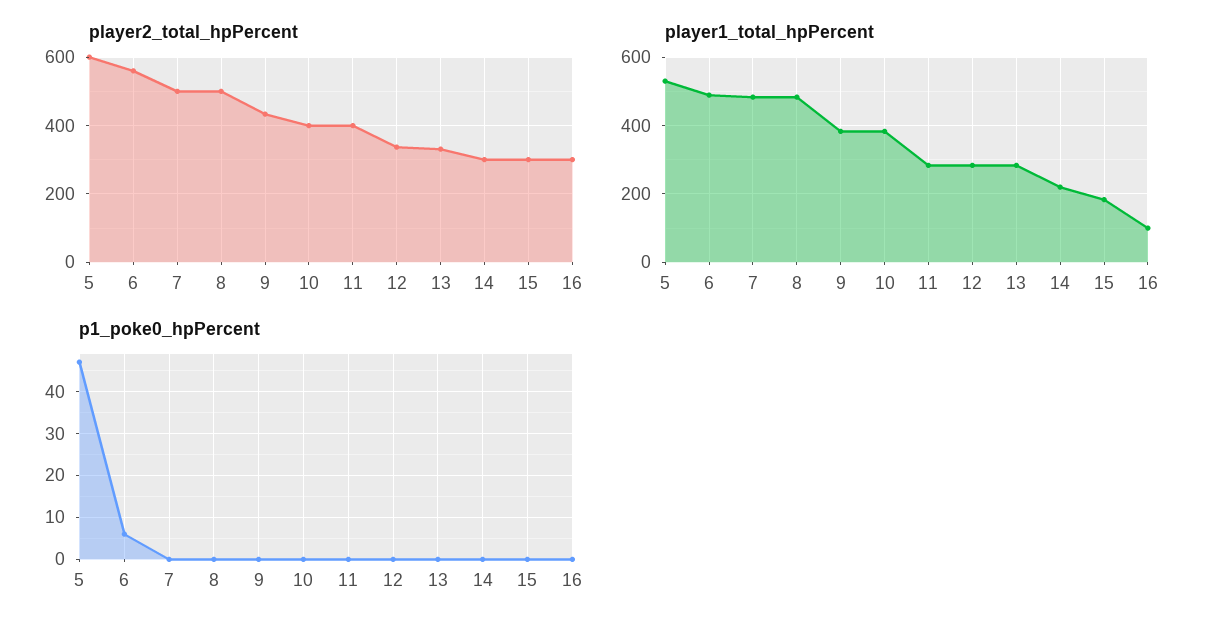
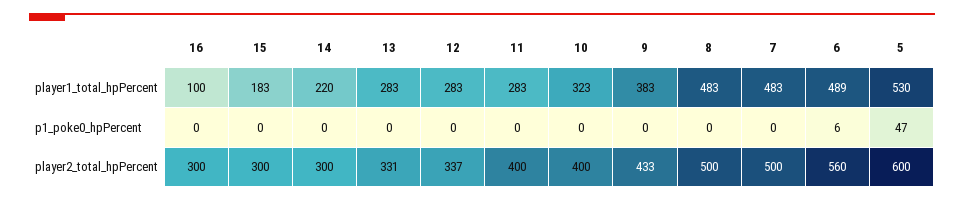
  {
    "player2_total_hpPercent": {
      "5": 600,
      "6": 560,
      "7": 500,
      "8": 500,
      "9": 433,
      "10": 400,
      "11": 400,
      "12": 337,
      "13": 331,
      "14": 300,
      "15": 300,
      "16": 300
    },
    "player1_total_hpPercent": {
      "5": 530,
      "6": 489,
      "7": 483,
      "8": 483,
      "9": 383,
-     "10": 380,
+     "10": 323,
      "11": 283,
      "12": 283,
      "13": 283,
      "14": 220,
      "15": 183,
      "16": 100
    },
    "p1_poke0_hpPercent": {
      "5": 47,
      "6": 6,
      "7": 0,
      "8": 0,
      "9": 0,
      "10": 0,
      "11": 0,
      "12": 0,
      "13": 0,
      "14": 0,
      "15": 0,
      "16": 0
    }
  }

